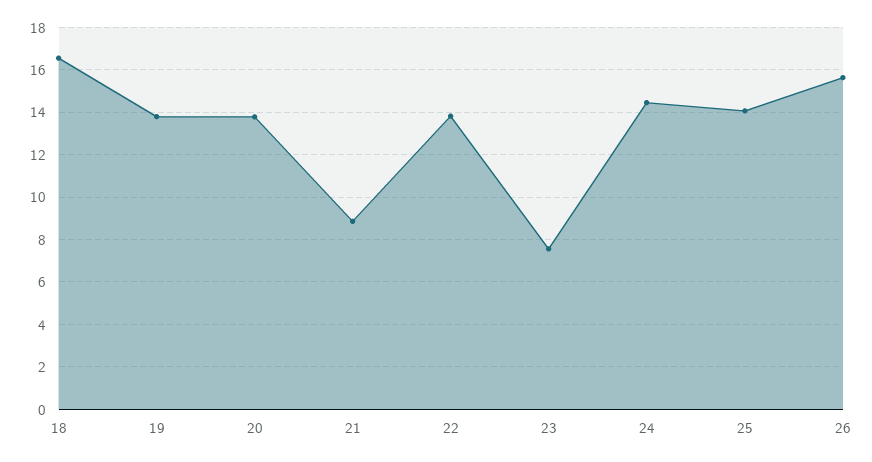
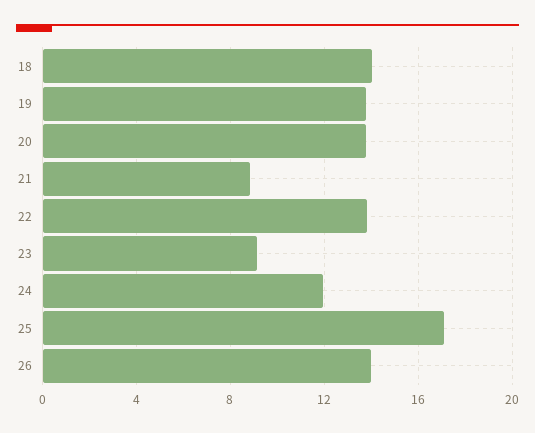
  {
-   "18": 16.5,
+   "18": 14,
    "19": 14,
    "20": 14,
    "21": 9,
    "22": 14,
-   "23": 7.5,
+   "23": 9,
-   "24": 14.5,
+   "24": 12,
-   "25": 14,
+   "25": 17,
-   "26": 15.5
+   "26": 14
  }

